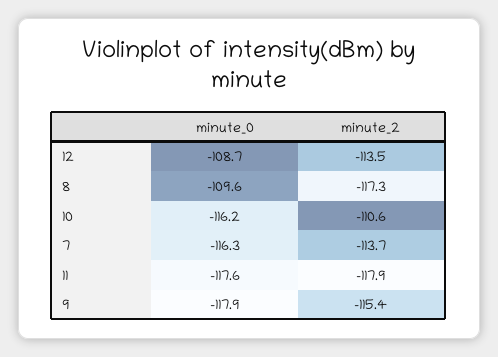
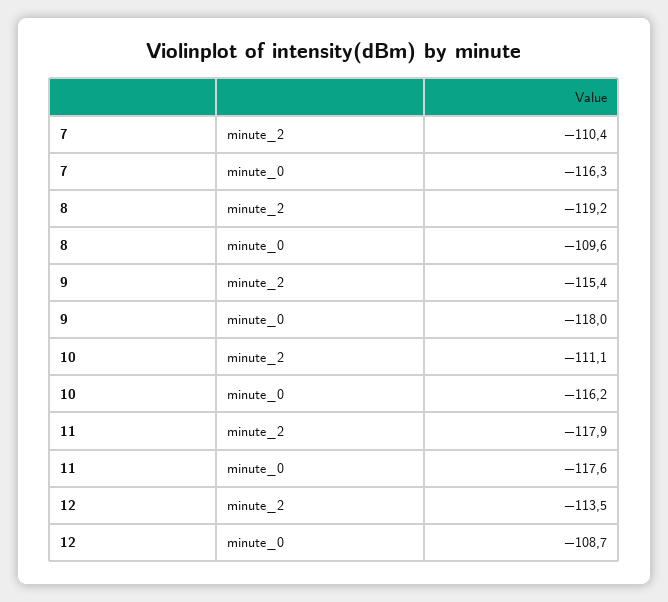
  {
    "minute_0": {
      "12": -108.7,
      "8": -109.6,
      "10": -116.2,
      "7": -116.3,
      "11": -117.6,
-     "9": -117.9
+     "9": -118
    },
    "minute_2": {
      "12": -113.5,
-     "8": -117.3,
+     "8": -119.2,
-     "10": -110.6,
+     "10": -111.1,
-     "7": -113.7,
+     "7": -110.4,
      "11": -117.9,
      "9": -115.4
    }
  }

